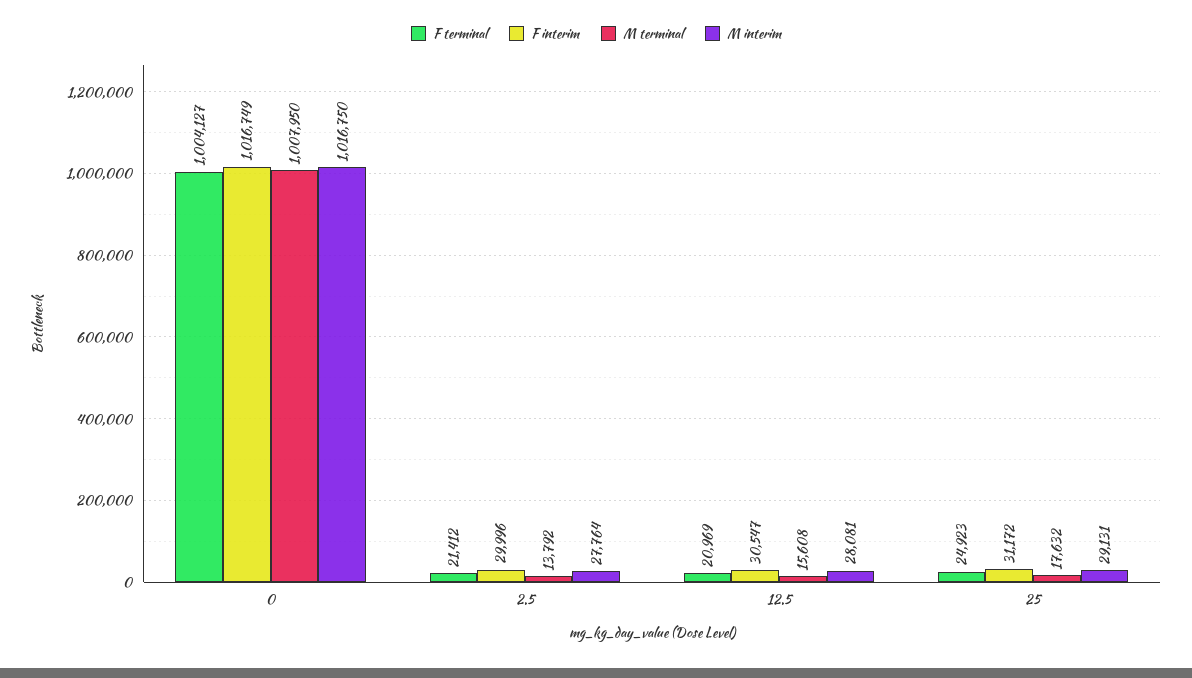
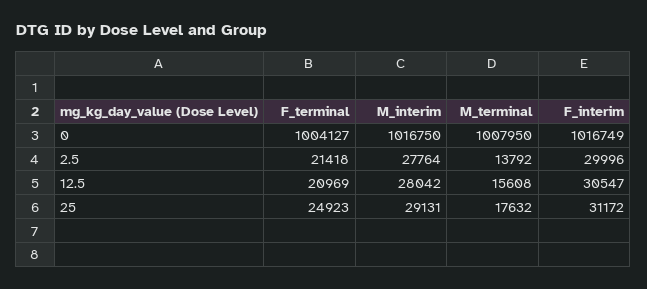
  {
    "F terminal": {
      "0": 1004127,
-     "2.5": 21412,
+     "2.5": 21418,
      "12.5": 20969,
      "25": 24923
    },
    "F interim": {
      "0": 1016749,
      "2.5": 29996,
      "12.5": 30547,
      "25": 31172
    },
    "M terminal": {
      "0": 1007950,
      "2.5": 13792,
      "12.5": 15608,
      "25": 17632
    },
    "M interim": {
      "0": 1016750,
      "2.5": 27764,
-     "12.5": 28081,
+     "12.5": 28042,
      "25": 29131
    }
  }

